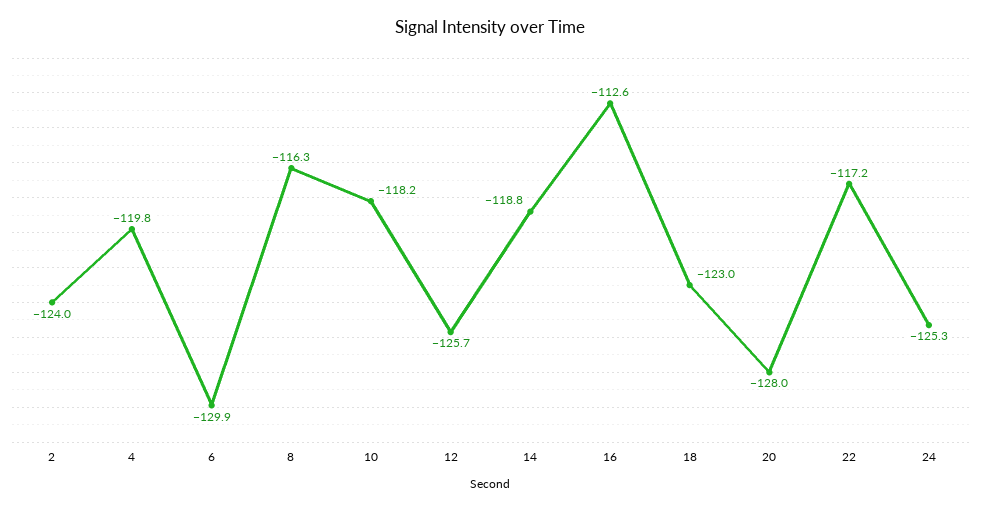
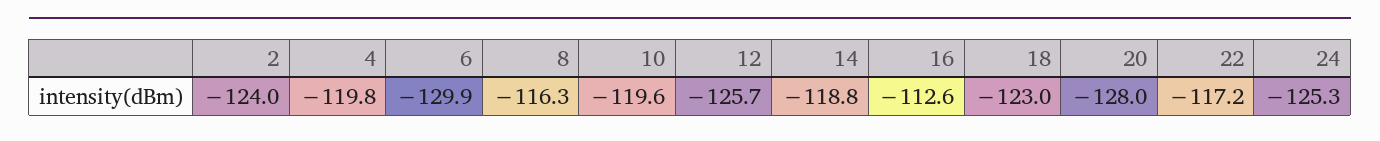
  {
    "2": -124,
    "4": -119.8,
    "6": -129.9,
    "8": -116.3,
-   "10": -118.2,
+   "10": -119.6,
    "12": -125.7,
    "14": -118.8,
    "16": -112.6,
    "18": -123,
    "20": -128,
    "22": -117.2,
    "24": -125.3
  }

